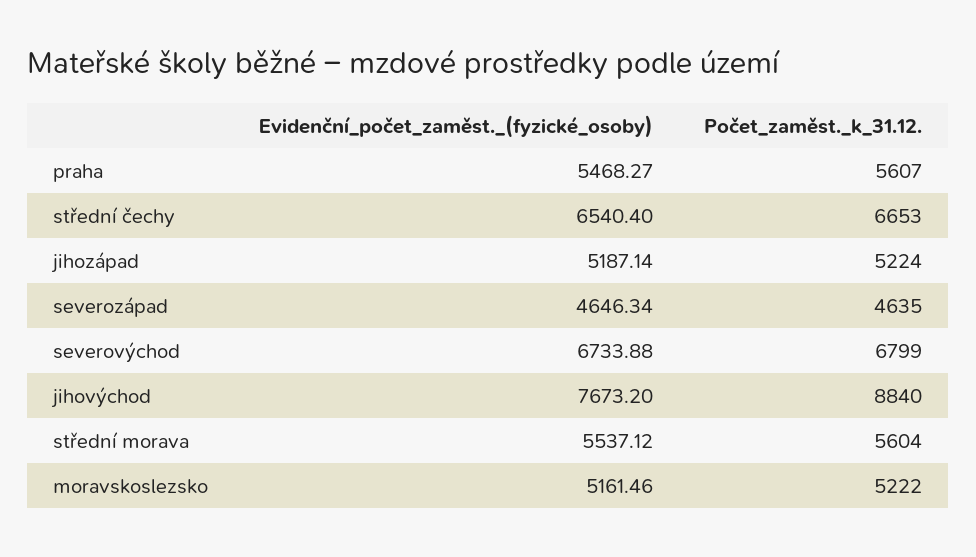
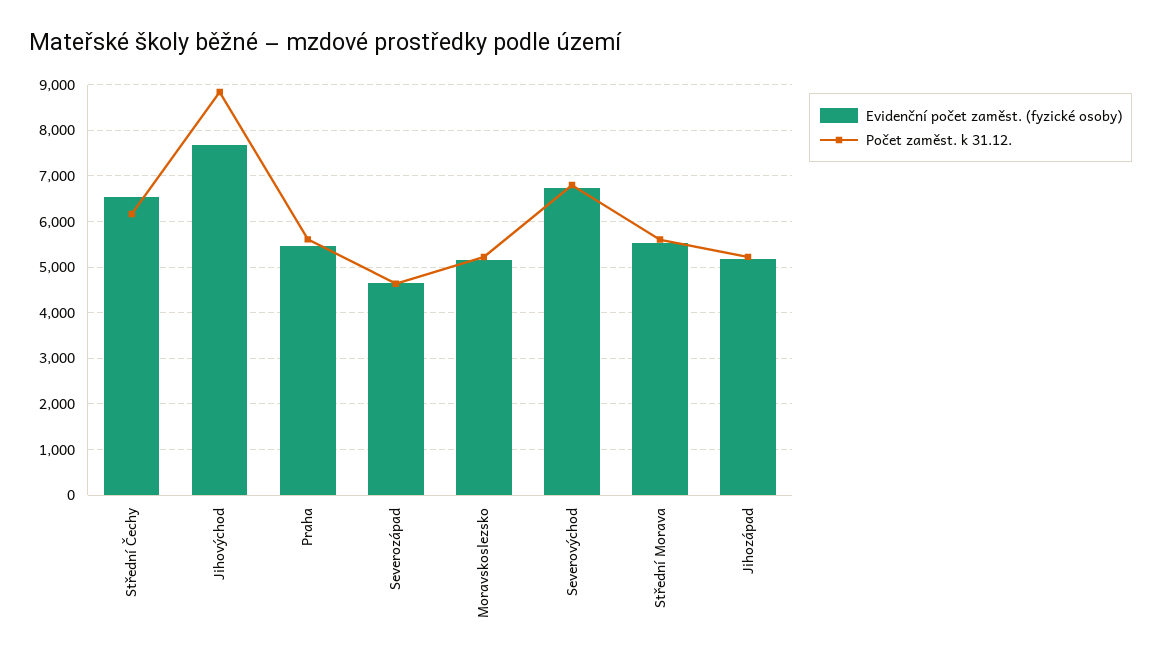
  {
    "Evidenční_počet_zaměst._(fyzické_osoby)": {
      "praha": 5468.27,
      "střední čechy": 6540.4,
      "jihozápad": 5187.14,
      "severozápad": 4646.34,
      "severovýchod": 6733.88,
      "jihovýchod": 7673.2,
      "střední morava": 5537.12,
      "moravskoslezsko": 5161.46
    },
    "Počet_zaměst._k_31.12.": {
      "praha": 5607,
-     "střední čechy": 6653,
+     "střední čechy": 6200,
      "jihozápad": 5224,
      "severozápad": 4635,
      "severovýchod": 6799,
      "jihovýchod": 8840,
      "střední morava": 5604,
      "moravskoslezsko": 5222
    }
  }

